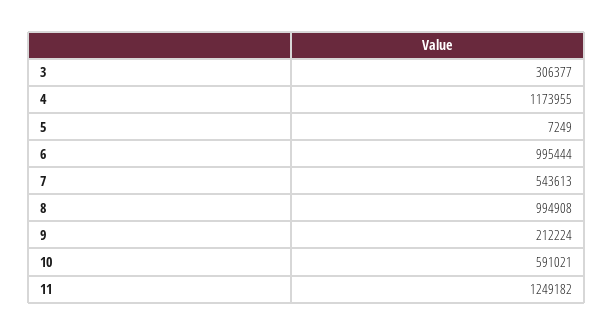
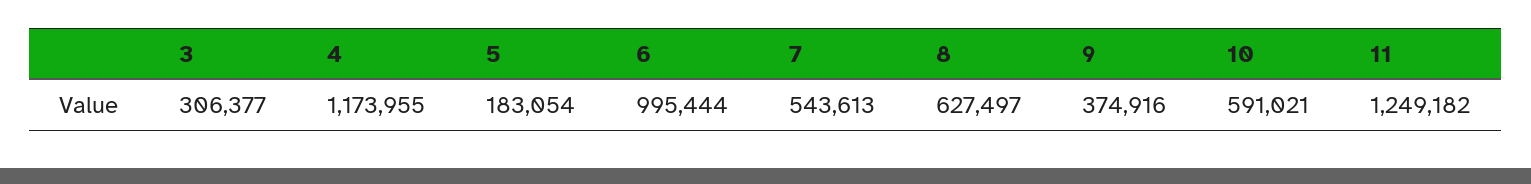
  {
    "3": 306377,
    "4": 1173955,
-   "5": 7249,
+   "5": 183054,
    "6": 995444,
    "7": 543613,
-   "8": 994908,
+   "8": 627497,
-   "9": 212224,
+   "9": 374916,
    "10": 591021,
    "11": 1249182
  }

